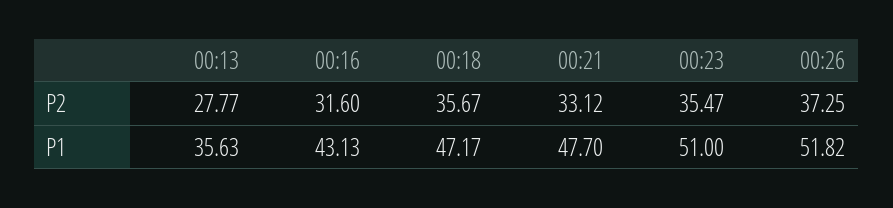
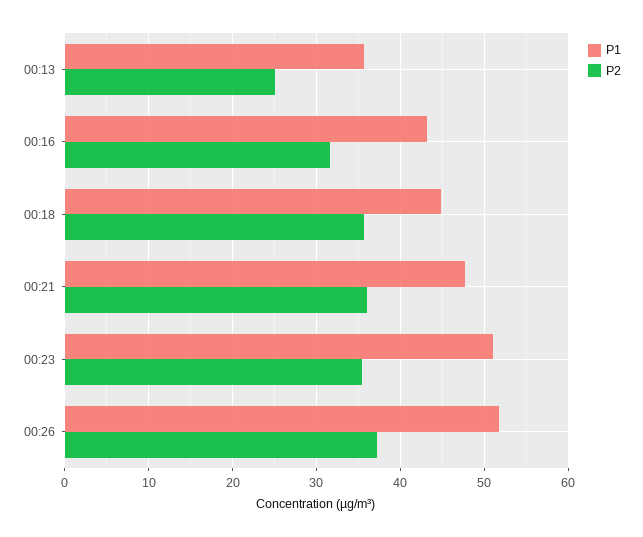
  {
    "P2": {
-     "00:13": 27.77,
+     "00:13": 25,
      "00:16": 31.6,
      "00:18": 35.67,
-     "00:21": 33.12,
+     "00:21": 36,
      "00:23": 35.47,
      "00:26": 37.25
    },
    "P1": {
      "00:13": 35.63,
      "00:16": 43.13,
-     "00:18": 47.17,
+     "00:18": 45,
      "00:21": 47.7,
      "00:23": 51,
      "00:26": 51.82
    }
  }

